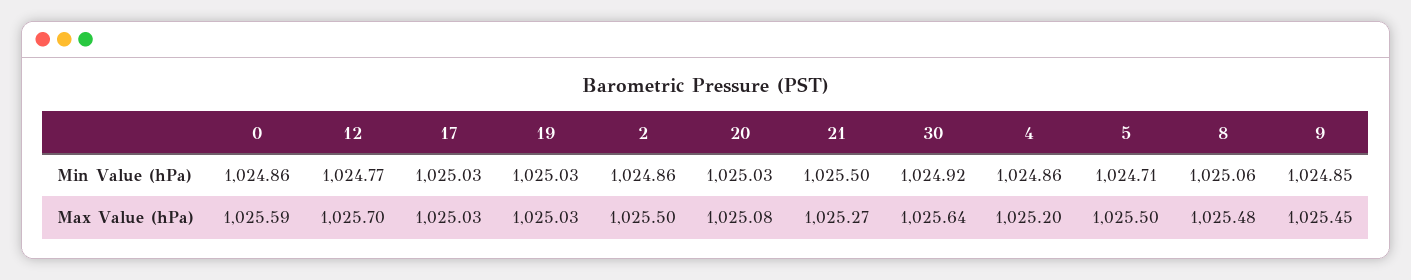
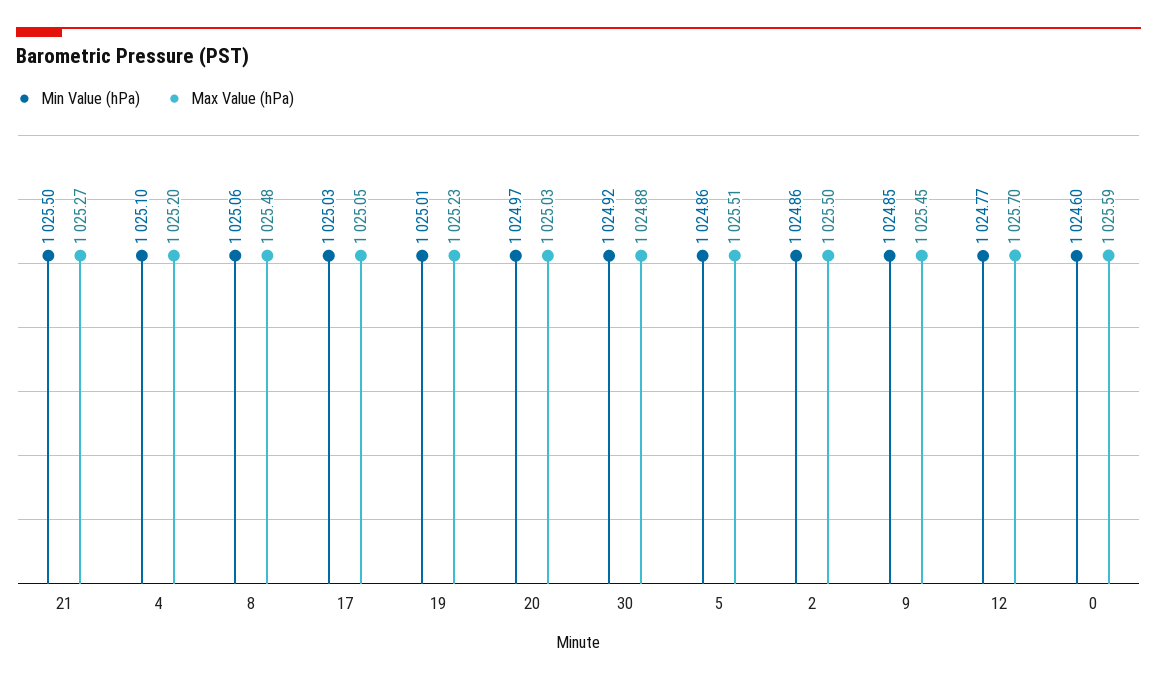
  {
    "Min Value (hPa)": {
-     "0": 1024.86,
+     "0": 1024.6,
      "12": 1024.77,
      "17": 1025.03,
-     "19": 1025.03,
+     "19": 1025.01,
      "2": 1024.86,
-     "20": 1025.03,
+     "20": 1024.97,
      "21": 1025.5,
      "30": 1024.92,
-     "4": 1024.86,
+     "4": 1025.1,
-     "5": 1024.71,
+     "5": 1024.86,
      "8": 1025.06,
      "9": 1024.85
    },
    "Max Value (hPa)": {
      "0": 1025.59,
      "12": 1025.7,
-     "17": 1025.03,
+     "17": 1025.05,
-     "19": 1025.03,
+     "19": 1025.23,
      "2": 1025.5,
-     "20": 1025.08,
+     "20": 1025.03,
      "21": 1025.27,
-     "30": 1025.64,
+     "30": 1024.88,
      "4": 1025.2,
-     "5": 1025.5,
+     "5": 1025.51,
      "8": 1025.48,
      "9": 1025.45
    }
  }

